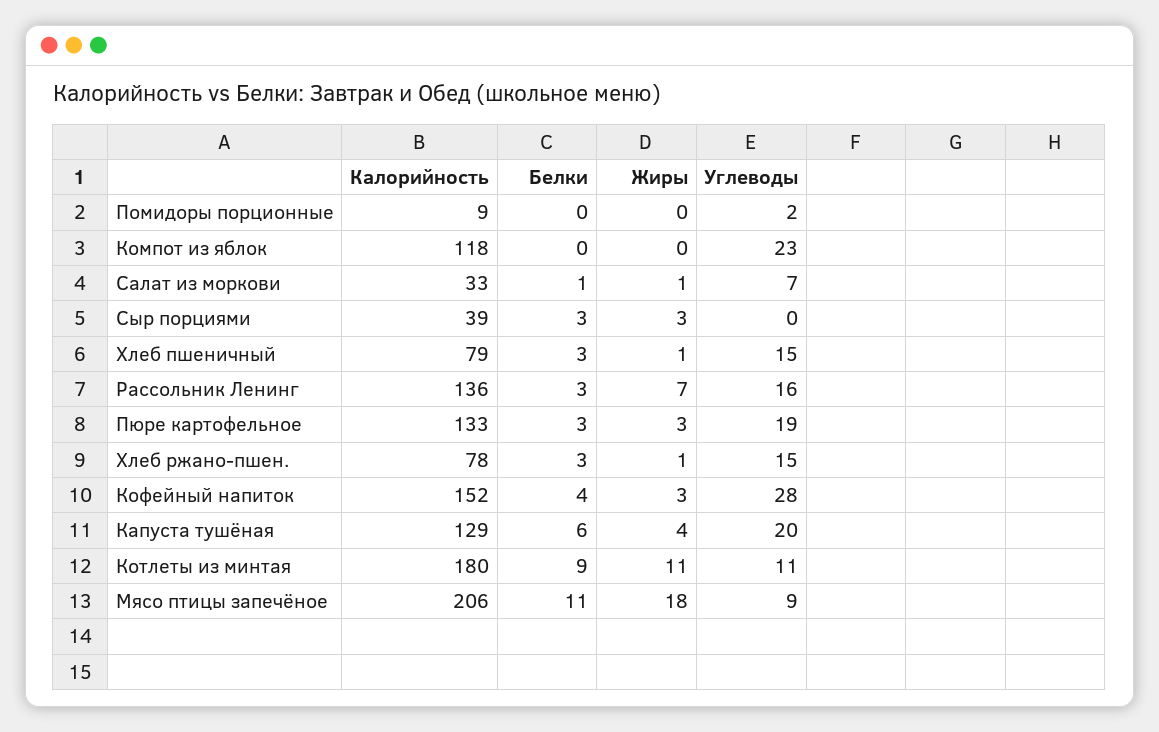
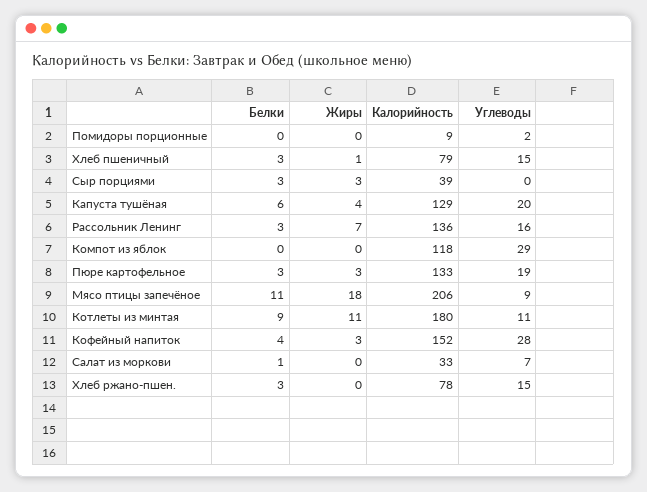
  {
    "Калорийность": {
      "Помидоры порционные": 9,
      "Компот из яблок": 118,
      "Салат из моркови": 33,
      "Сыр порциями": 39,
      "Хлеб пшеничный": 79,
      "Рассольник Ленинг": 136,
      "Пюре картофельное": 133,
      "Хлеб ржано-пшен.": 78,
      "Кофейный напиток": 152,
      "Капуста тушёная": 129,
      "Котлеты из минтая": 180,
      "Мясо птицы запечёное": 206
    },
    "Белки": {
      "Помидоры порционные": 0,
      "Компот из яблок": 0,
      "Салат из моркови": 1,
      "Сыр порциями": 3,
      "Хлеб пшеничный": 3,
      "Рассольник Ленинг": 3,
      "Пюре картофельное": 3,
      "Хлеб ржано-пшен.": 3,
      "Кофейный напиток": 4,
      "Капуста тушёная": 6,
      "Котлеты из минтая": 9,
      "Мясо птицы запечёное": 11
    },
    "Жиры": {
      "Помидоры порционные": 0,
      "Компот из яблок": 0,
-     "Салат из моркови": 1,
+     "Салат из моркови": 0,
      "Сыр порциями": 3,
      "Хлеб пшеничный": 1,
      "Рассольник Ленинг": 7,
      "Пюре картофельное": 3,
-     "Хлеб ржано-пшен.": 1,
+     "Хлеб ржано-пшен.": 0,
      "Кофейный напиток": 3,
      "Капуста тушёная": 4,
      "Котлеты из минтая": 11,
      "Мясо птицы запечёное": 18
    },
    "Углеводы": {
      "Помидоры порционные": 2,
-     "Компот из яблок": 23,
+     "Компот из яблок": 29,
      "Салат из моркови": 7,
      "Сыр порциями": 0,
      "Хлеб пшеничный": 15,
      "Рассольник Ленинг": 16,
      "Пюре картофельное": 19,
      "Хлеб ржано-пшен.": 15,
      "Кофейный напиток": 28,
      "Капуста тушёная": 20,
      "Котлеты из минтая": 11,
      "Мясо птицы запечёное": 9
    }
  }

